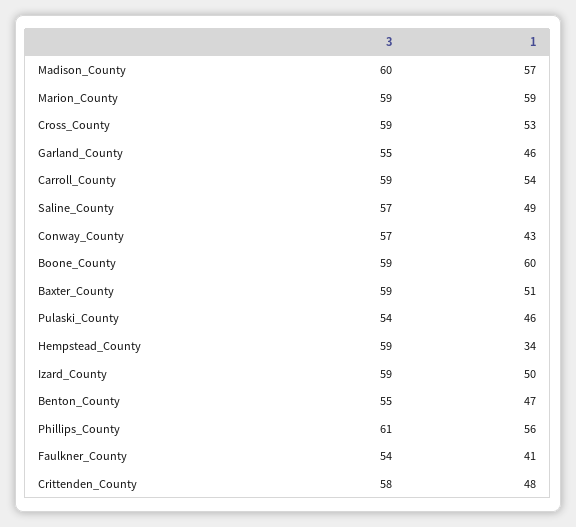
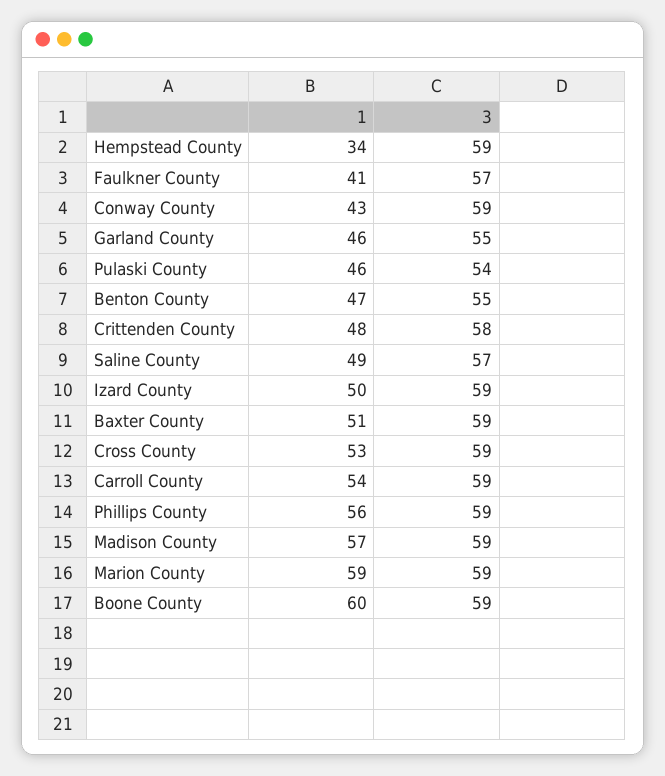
  {
    "3": {
-     "Madison_County": 60,
+     "Madison_County": 59,
      "Marion_County": 59,
      "Cross_County": 59,
      "Garland_County": 55,
      "Carroll_County": 59,
      "Saline_County": 57,
-     "Conway_County": 57,
+     "Conway_County": 59,
      "Boone_County": 59,
      "Baxter_County": 59,
      "Pulaski_County": 54,
      "Hempstead_County": 59,
      "Izard_County": 59,
      "Benton_County": 55,
-     "Phillips_County": 61,
+     "Phillips_County": 59,
-     "Faulkner_County": 54,
+     "Faulkner_County": 57,
      "Crittenden_County": 58
    },
    "1": {
      "Madison_County": 57,
      "Marion_County": 59,
      "Cross_County": 53,
      "Garland_County": 46,
      "Carroll_County": 54,
      "Saline_County": 49,
      "Conway_County": 43,
      "Boone_County": 60,
      "Baxter_County": 51,
      "Pulaski_County": 46,
      "Hempstead_County": 34,
      "Izard_County": 50,
      "Benton_County": 47,
      "Phillips_County": 56,
      "Faulkner_County": 41,
      "Crittenden_County": 48
    }
  }

